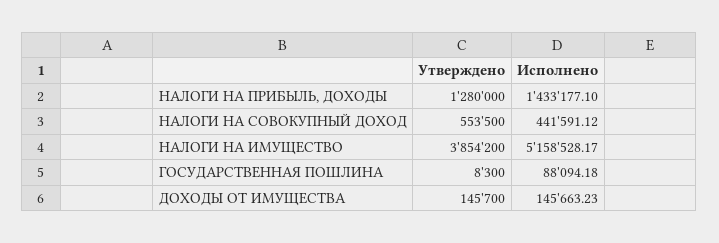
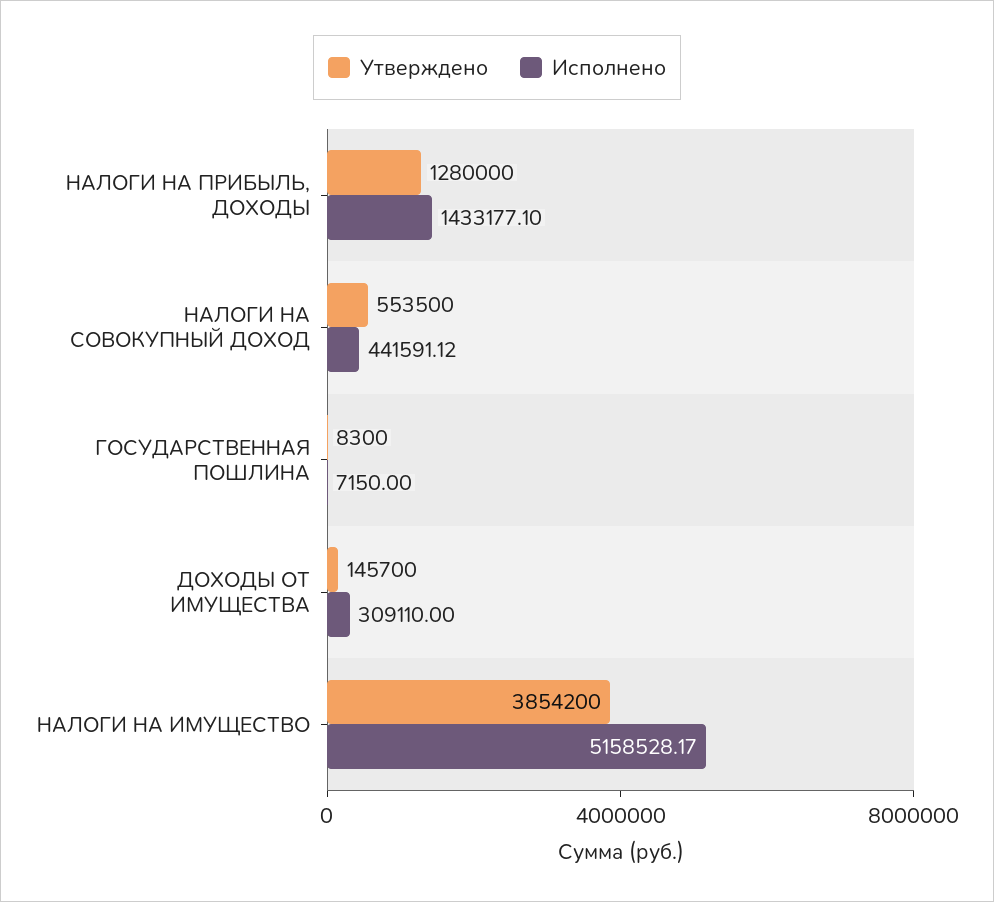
  {
    "Утверждено": {
      "НАЛОГИ НА ПРИБЫЛЬ, ДОХОДЫ": 1280000,
      "НАЛОГИ НА СОВОКУПНЫЙ ДОХОД": 553500,
      "НАЛОГИ НА ИМУЩЕСТВО": 3854200,
      "ГОСУДАРСТВЕННАЯ ПОШЛИНА": 8300,
      "ДОХОДЫ ОТ ИМУЩЕСТВА": 145700
    },
    "Исполнено": {
      "НАЛОГИ НА ПРИБЫЛЬ, ДОХОДЫ": 1433177.1,
      "НАЛОГИ НА СОВОКУПНЫЙ ДОХОД": 441591.12,
      "НАЛОГИ НА ИМУЩЕСТВО": 5158528.17,
-     "ГОСУДАРСТВЕННАЯ ПОШЛИНА": 88094.18,
+     "ГОСУДАРСТВЕННАЯ ПОШЛИНА": 7150,
-     "ДОХОДЫ ОТ ИМУЩЕСТВА": 145663.23
+     "ДОХОДЫ ОТ ИМУЩЕСТВА": 309110
    }
  }

